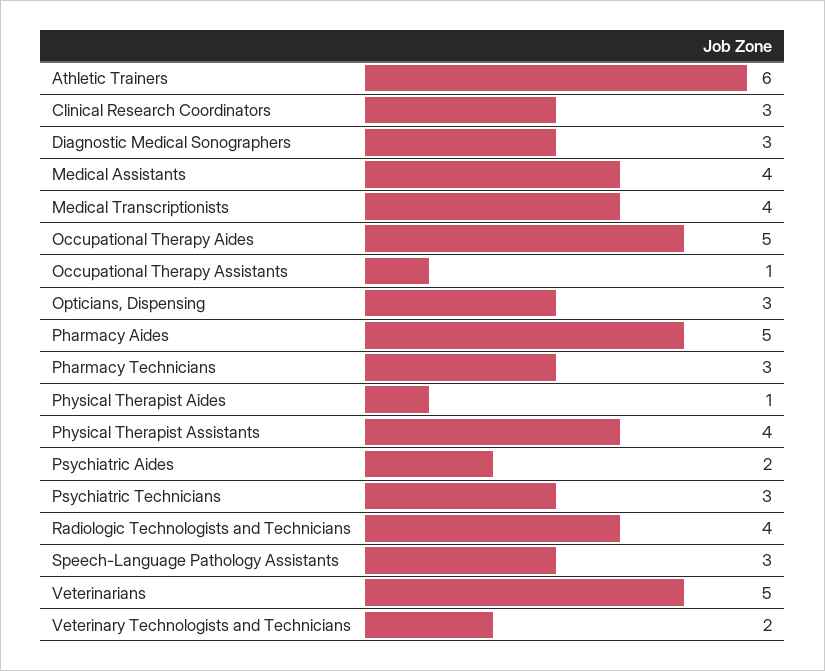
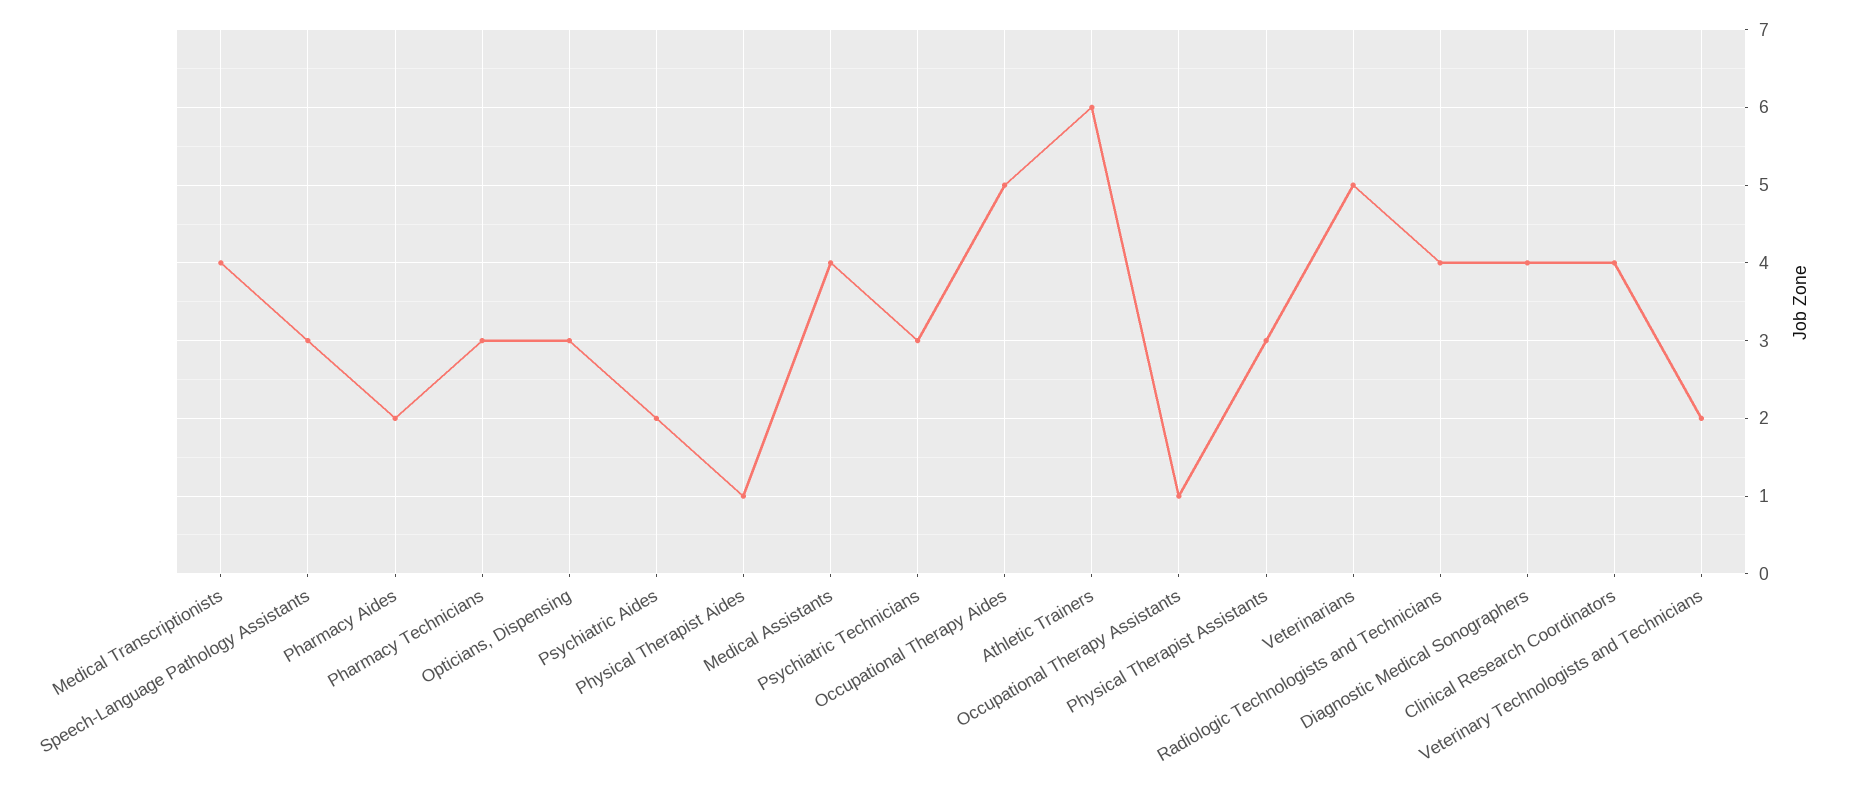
  {
    "Athletic Trainers": 6,
-   "Clinical Research Coordinators": 3,
+   "Clinical Research Coordinators": 4,
-   "Diagnostic Medical Sonographers": 3,
+   "Diagnostic Medical Sonographers": 4,
    "Medical Assistants": 4,
    "Medical Transcriptionists": 4,
    "Occupational Therapy Aides": 5,
    "Occupational Therapy Assistants": 1,
    "Opticians, Dispensing": 3,
-   "Pharmacy Aides": 5,
+   "Pharmacy Aides": 2,
    "Pharmacy Technicians": 3,
    "Physical Therapist Aides": 1,
-   "Physical Therapist Assistants": 4,
+   "Physical Therapist Assistants": 3,
    "Psychiatric Aides": 2,
    "Psychiatric Technicians": 3,
    "Radiologic Technologists and Technicians": 4,
    "Speech-Language Pathology Assistants": 3,
    "Veterinarians": 5,
    "Veterinary Technologists and Technicians": 2
  }

